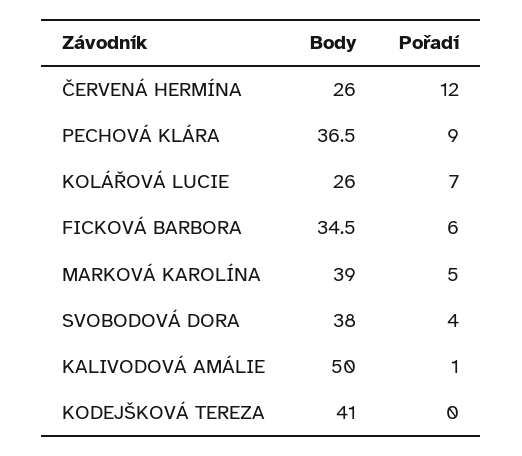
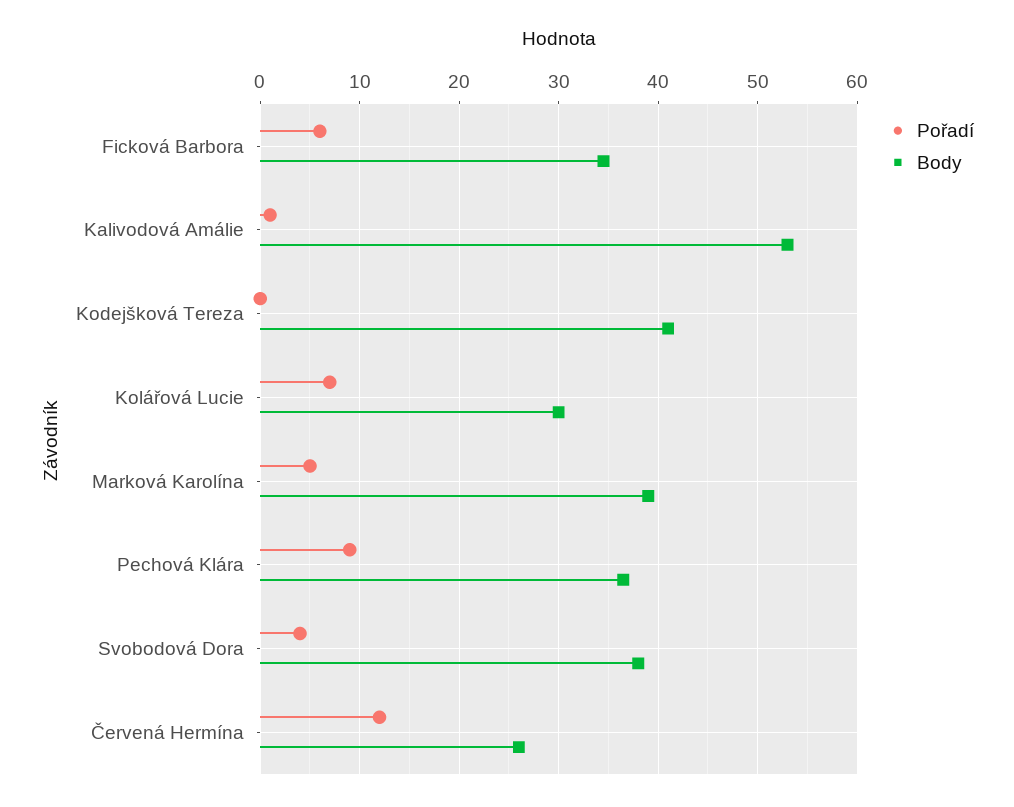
  {
    "Body": {
      "ČERVENÁ HERMÍNA": 26,
      "PECHOVÁ KLÁRA": 36.5,
-     "KOLÁŘOVÁ LUCIE": 26,
+     "KOLÁŘOVÁ LUCIE": 30,
      "FICKOVÁ BARBORA": 34.5,
      "MARKOVÁ KAROLÍNA": 39,
      "SVOBODOVÁ DORA": 38,
-     "KALIVODOVÁ AMÁLIE": 50,
+     "KALIVODOVÁ AMÁLIE": 53,
      "KODEJŠKOVÁ TEREZA": 41
    },
    "Pořadí": {
      "ČERVENÁ HERMÍNA": 12,
      "PECHOVÁ KLÁRA": 9,
      "KOLÁŘOVÁ LUCIE": 7,
      "FICKOVÁ BARBORA": 6,
      "MARKOVÁ KAROLÍNA": 5,
      "SVOBODOVÁ DORA": 4,
      "KALIVODOVÁ AMÁLIE": 1,
      "KODEJŠKOVÁ TEREZA": 0
    }
  }

